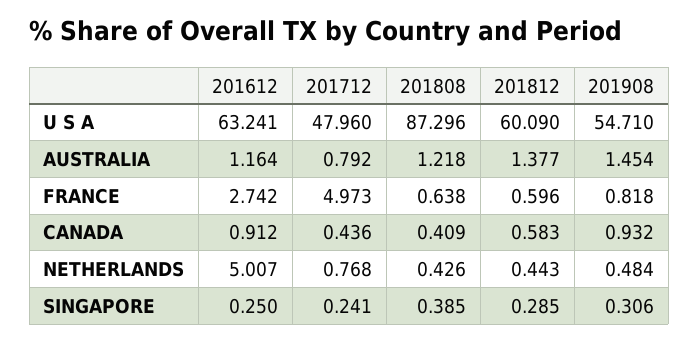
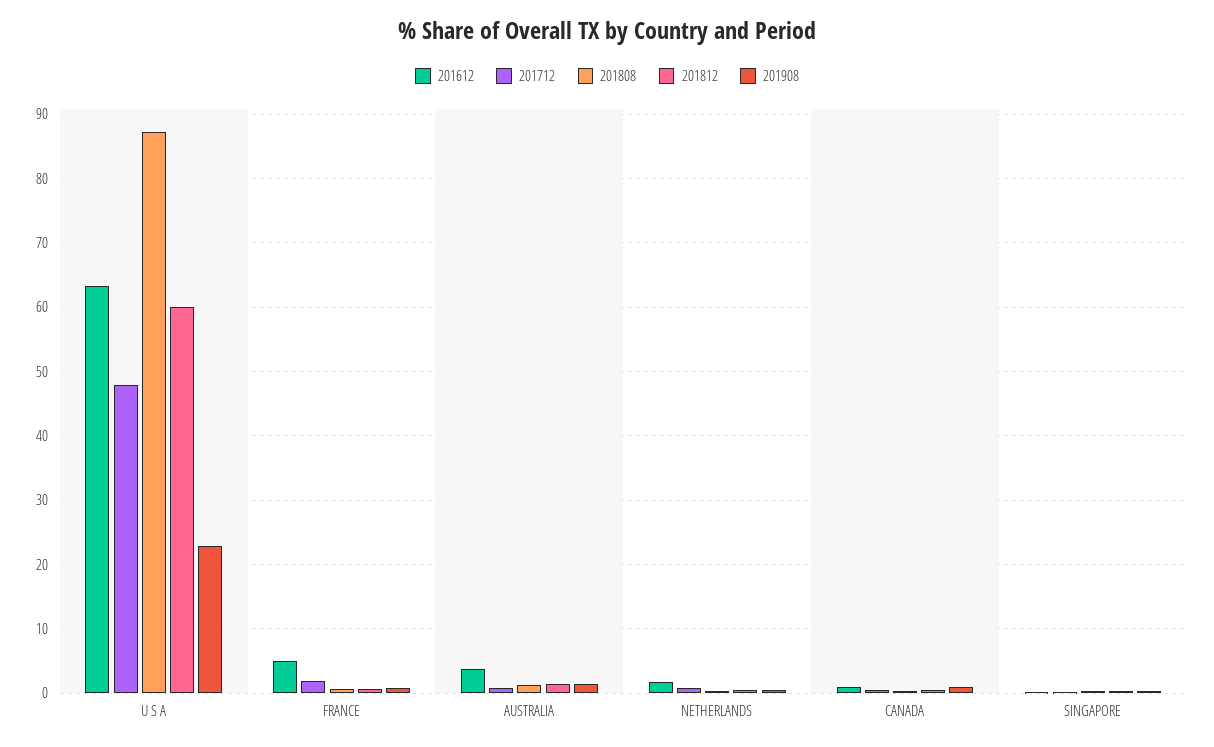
  {
    "201612": {
      "U S A": 63.241,
-     "AUSTRALIA": 1.164,
+     "AUSTRALIA": 4,
-     "FRANCE": 2.742,
+     "FRANCE": 5,
      "CANADA": 0.912,
-     "NETHERLANDS": 5.007,
+     "NETHERLANDS": 2,
      "SINGAPORE": 0.25
    },
    "201712": {
      "U S A": 47.96,
      "AUSTRALIA": 0.792,
-     "FRANCE": 4.973,
+     "FRANCE": 2,
      "CANADA": 0.436,
      "NETHERLANDS": 0.768,
      "SINGAPORE": 0.241
    },
    "201808": {
      "U S A": 87.296,
      "AUSTRALIA": 1.218,
      "FRANCE": 0.638,
      "CANADA": 0.409,
      "NETHERLANDS": 0.426,
      "SINGAPORE": 0.385
    },
    "201812": {
      "U S A": 60.09,
      "AUSTRALIA": 1.377,
      "FRANCE": 0.596,
      "CANADA": 0.583,
      "NETHERLANDS": 0.443,
      "SINGAPORE": 0.285
    },
    "201908": {
-     "U S A": 54.71,
+     "U S A": 23,
      "AUSTRALIA": 1.454,
      "FRANCE": 0.818,
      "CANADA": 0.932,
      "NETHERLANDS": 0.484,
      "SINGAPORE": 0.306
    }
  }

